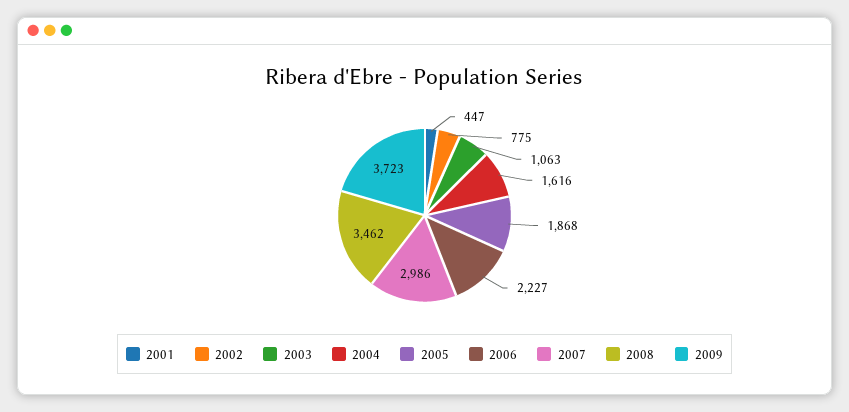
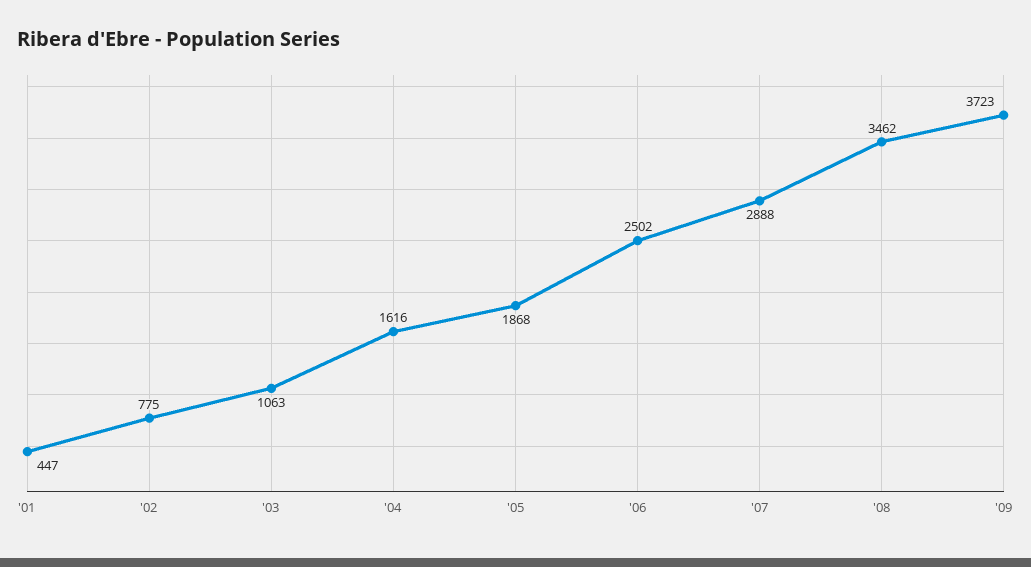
  {
    "2001": 447,
    "2002": 775,
    "2003": 1063,
    "2004": 1616,
    "2005": 1868,
-   "2006": 2227,
+   "2006": 2502,
-   "2007": 2986,
+   "2007": 2888,
    "2008": 3462,
    "2009": 3723
  }

